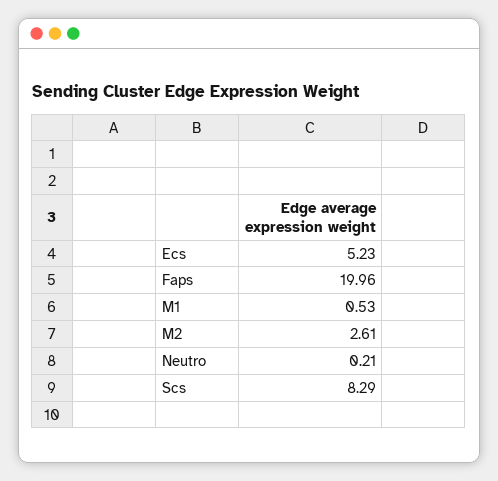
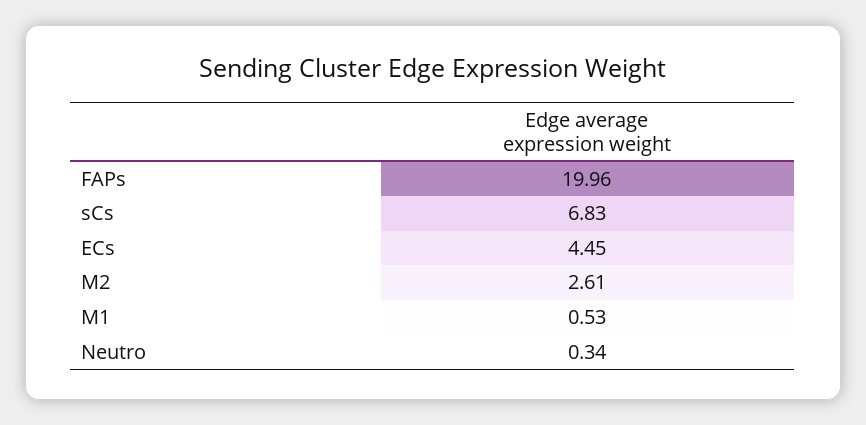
  {
-   "Ecs": 5.23,
+   "Ecs": 4.45,
    "Faps": 19.96,
    "M1": 0.53,
    "M2": 2.61,
-   "Neutro": 0.21,
+   "Neutro": 0.34,
-   "Scs": 8.29
+   "Scs": 6.83
  }

